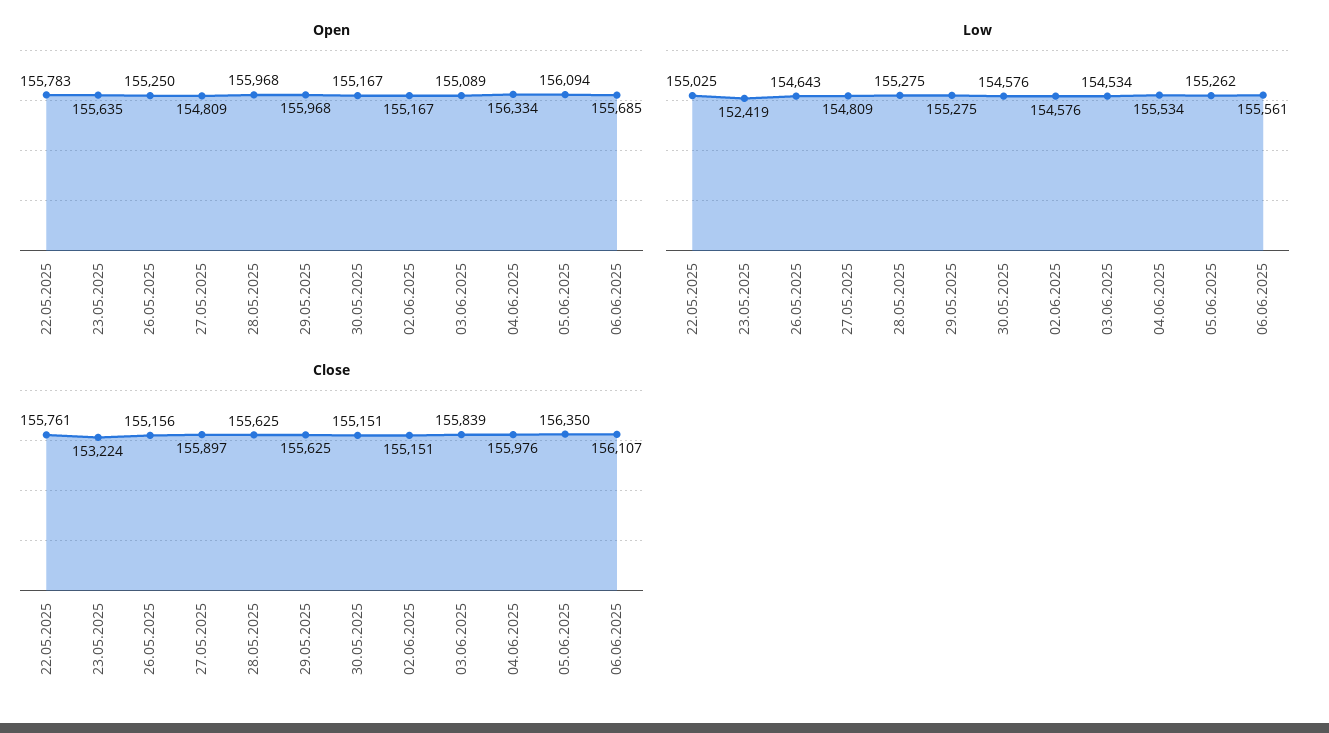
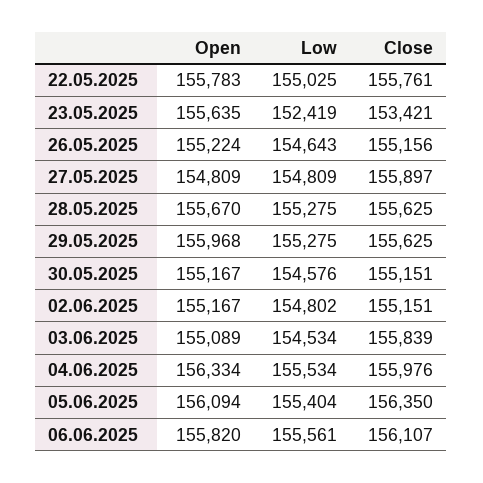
  {
    "Open": {
      "22.05.2025": 155783,
      "23.05.2025": 155635,
-     "26.05.2025": 155250,
+     "26.05.2025": 155224,
      "27.05.2025": 154809,
-     "28.05.2025": 155968,
+     "28.05.2025": 155670,
      "29.05.2025": 155968,
      "30.05.2025": 155167,
      "02.06.2025": 155167,
      "03.06.2025": 155089,
      "04.06.2025": 156334,
      "05.06.2025": 156094,
-     "06.06.2025": 155685
+     "06.06.2025": 155820
    },
    "Low": {
      "22.05.2025": 155025,
      "23.05.2025": 152419,
      "26.05.2025": 154643,
      "27.05.2025": 154809,
      "28.05.2025": 155275,
      "29.05.2025": 155275,
      "30.05.2025": 154576,
-     "02.06.2025": 154576,
+     "02.06.2025": 154802,
      "03.06.2025": 154534,
      "04.06.2025": 155534,
-     "05.06.2025": 155262,
+     "05.06.2025": 155404,
      "06.06.2025": 155561
    },
    "Close": {
      "22.05.2025": 155761,
-     "23.05.2025": 153224,
+     "23.05.2025": 153421,
      "26.05.2025": 155156,
      "27.05.2025": 155897,
      "28.05.2025": 155625,
      "29.05.2025": 155625,
      "30.05.2025": 155151,
      "02.06.2025": 155151,
      "03.06.2025": 155839,
      "04.06.2025": 155976,
      "05.06.2025": 156350,
      "06.06.2025": 156107
    }
  }

